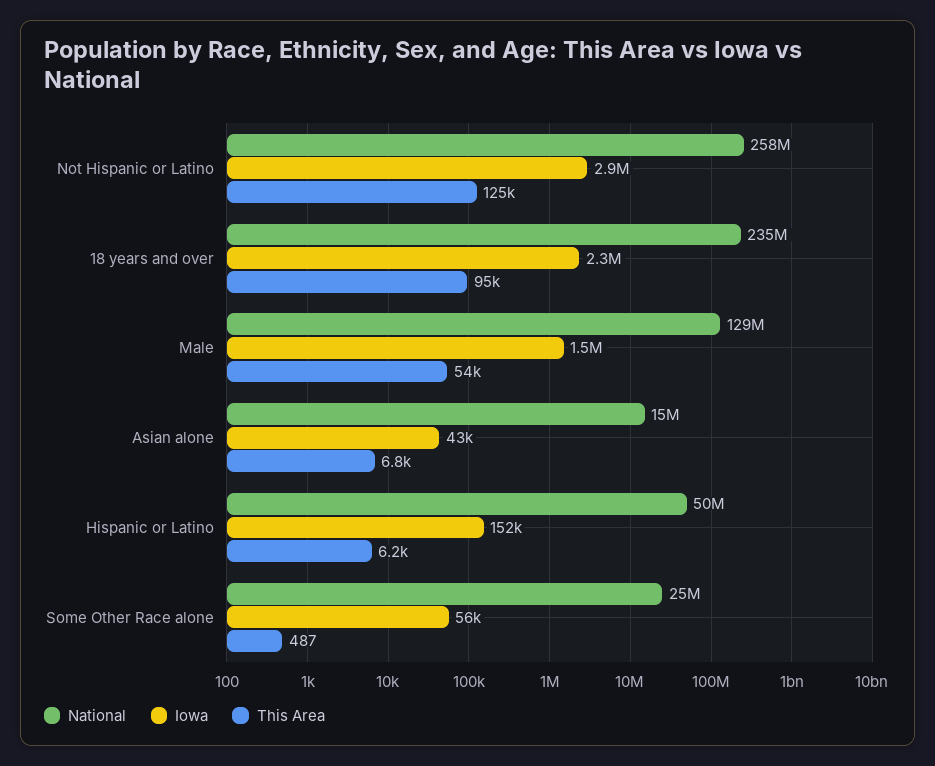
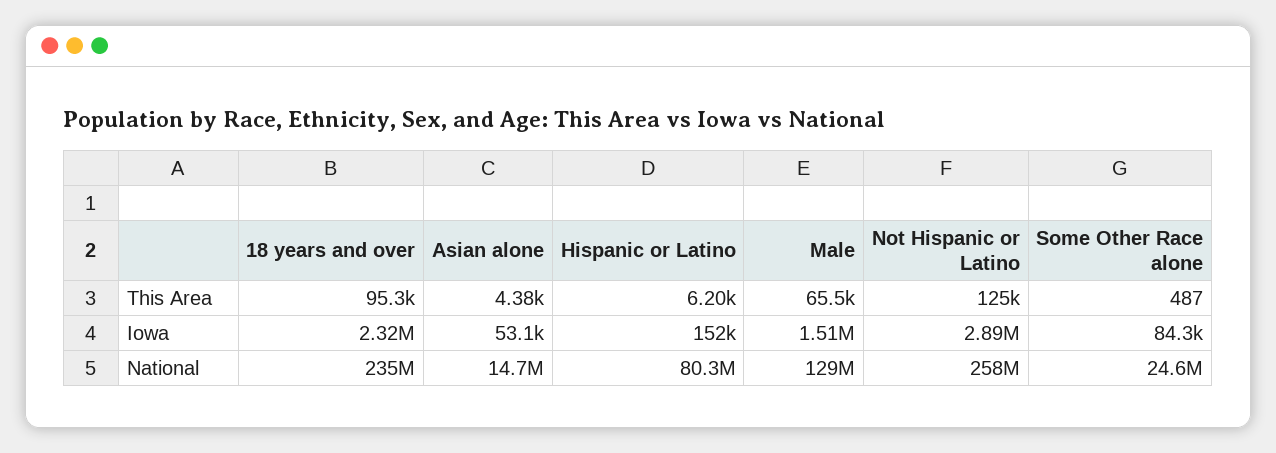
  {
    "National": {
      "Not Hispanic or Latino": 258000000,
      "18 years and over": 235000000,
      "Male": 129000000,
      "Asian alone": 14700000,
-     "Hispanic or Latino": 50000000,
+     "Hispanic or Latino": 80300000,
      "Some Other Race alone": 24600000
    },
    "Iowa": {
      "Not Hispanic or Latino": 2890000,
      "18 years and over": 2320000,
      "Male": 1510000,
-     "Asian alone": 43000,
+     "Asian alone": 53100,
      "Hispanic or Latino": 152000,
-     "Some Other Race alone": 56000
+     "Some Other Race alone": 84300
    },
    "This Area": {
      "Not Hispanic or Latino": 125000,
      "18 years and over": 95300,
-     "Male": 54000,
+     "Male": 65500,
-     "Asian alone": 6800,
+     "Asian alone": 4380,
      "Hispanic or Latino": 6200,
      "Some Other Race alone": 487
    }
  }

